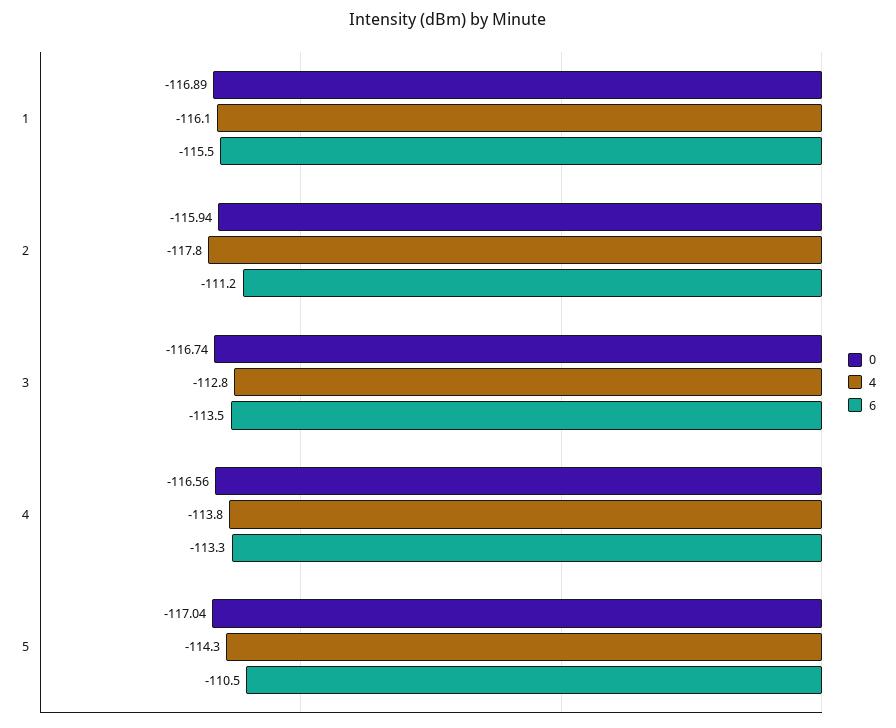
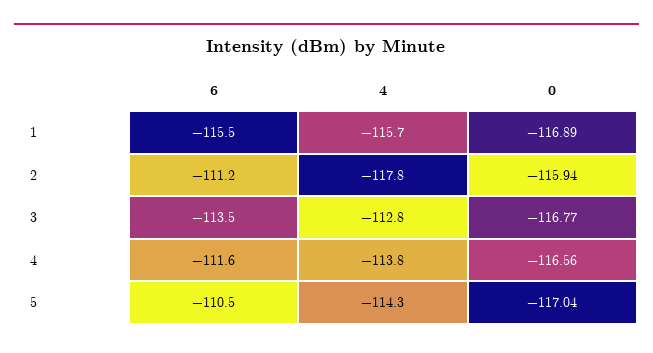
  {
    "0": {
      "1": -116.89,
      "2": -115.94,
-     "3": -116.74,
+     "3": -116.77,
      "4": -116.56,
      "5": -117.04
    },
    "4": {
-     "1": -116.1,
+     "1": -115.7,
      "2": -117.8,
      "3": -112.8,
      "4": -113.8,
      "5": -114.3
    },
    "6": {
      "1": -115.5,
      "2": -111.2,
      "3": -113.5,
-     "4": -113.3,
+     "4": -111.6,
      "5": -110.5
    }
  }

